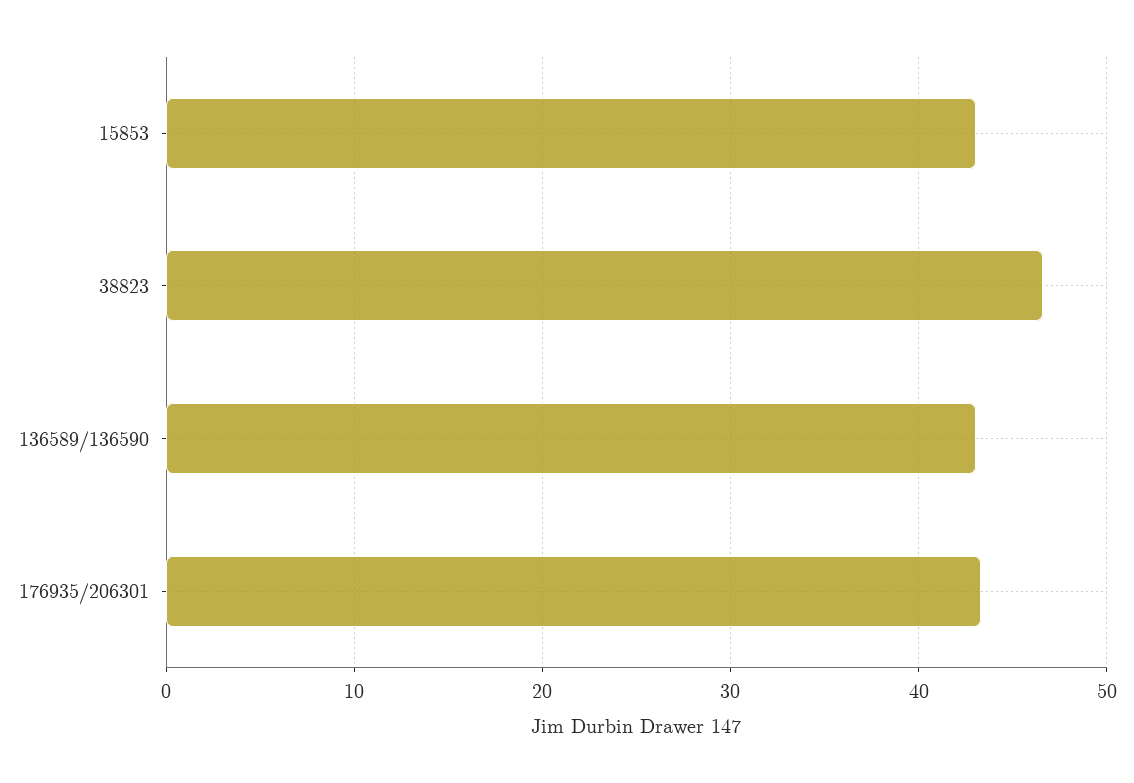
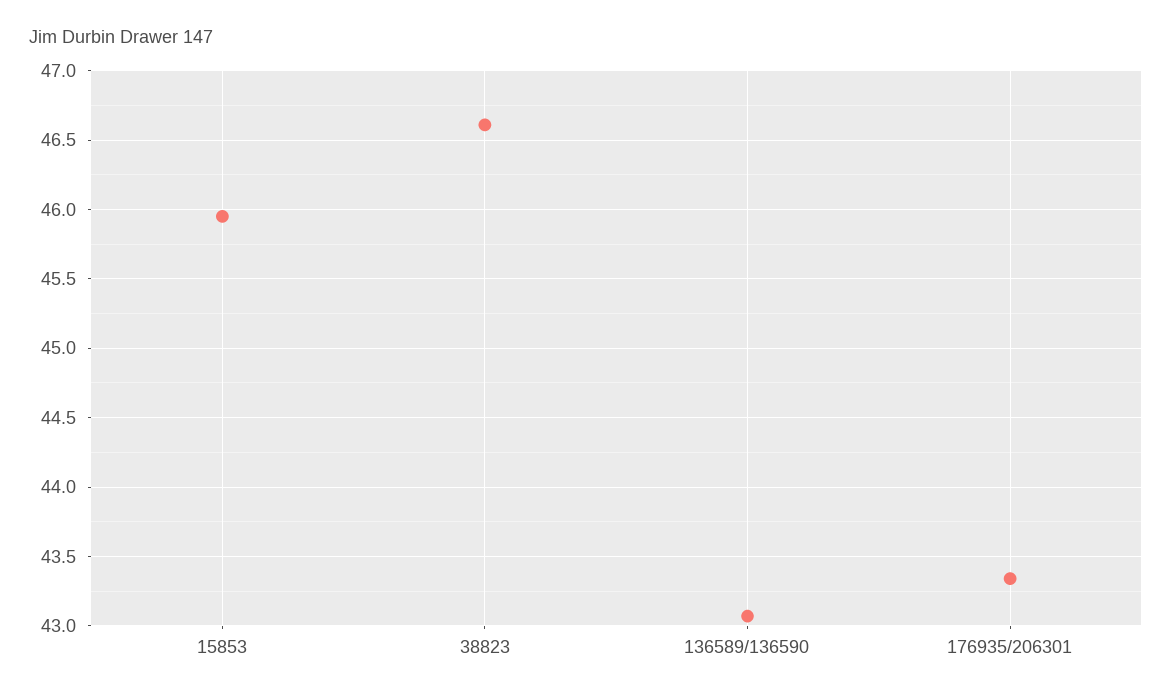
  {
-   "15853": 43,
+   "15853": 45.95,
    "38823": 46.6,
    "136589/136590": 43.05,
    "176935/206301": 43.35
  }

